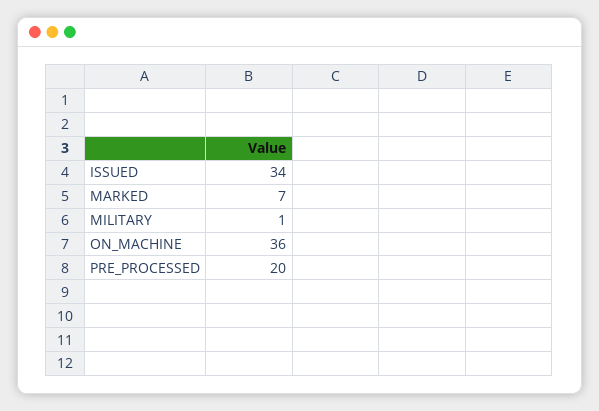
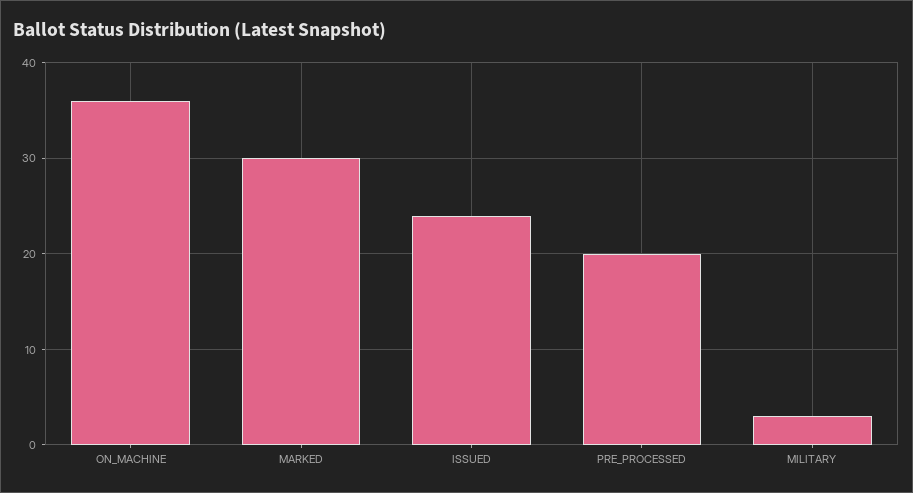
  {
-   "ISSUED": 34,
+   "ISSUED": 24,
-   "MARKED": 7,
+   "MARKED": 30,
-   "MILITARY": 1,
+   "MILITARY": 3,
    "ON_MACHINE": 36,
    "PRE_PROCESSED": 20
  }

